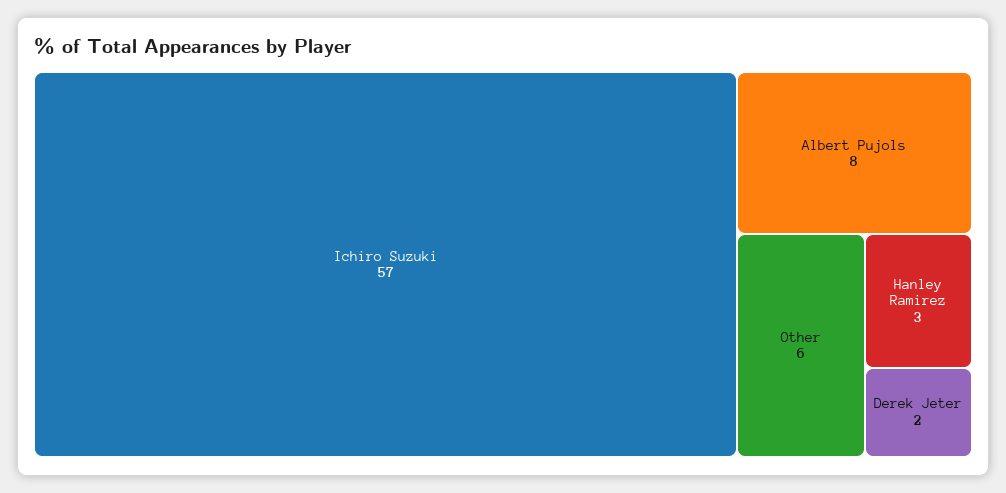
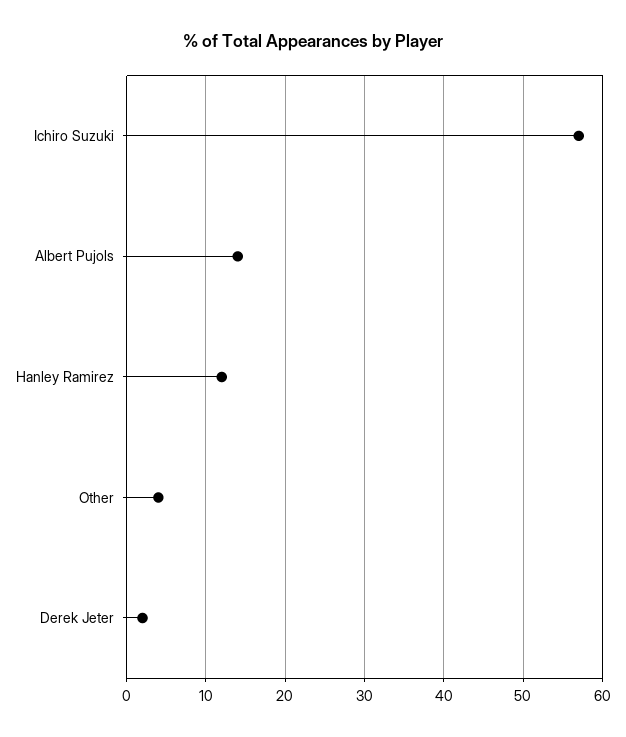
  {
    "Ichiro Suzuki": 57,
-   "Albert Pujols": 8,
+   "Albert Pujols": 14,
-   "Other": 6,
+   "Other": 4,
-   "Hanley Ramirez": 3,
+   "Hanley Ramirez": 12,
    "Derek Jeter": 2
  }

